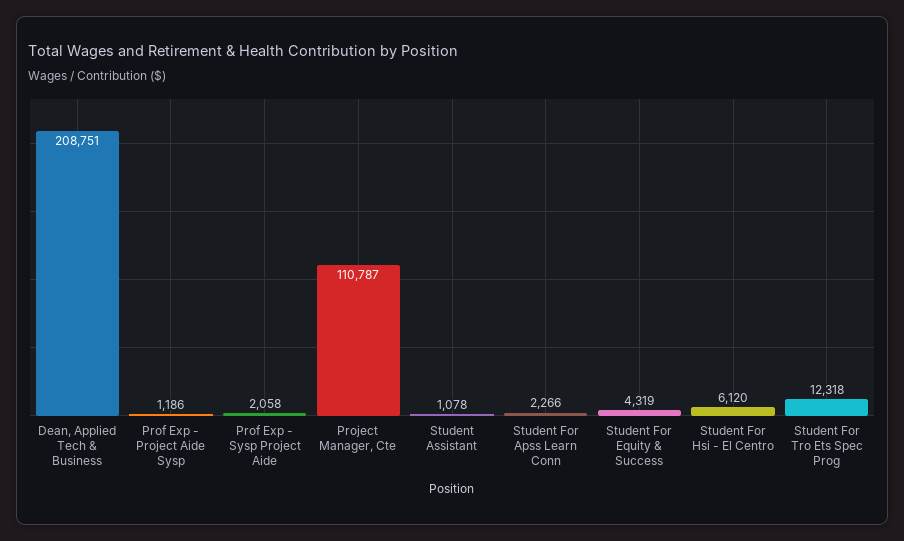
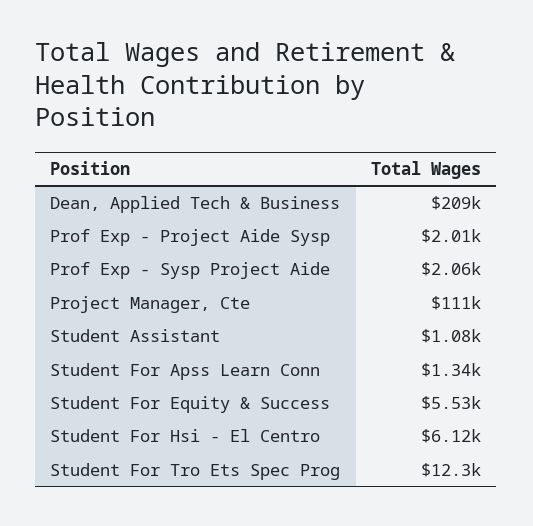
  {
    "Dean, Applied Tech & Business": 208751,
-   "Prof Exp - Project Aide Sysp": 1186,
+   "Prof Exp - Project Aide Sysp": 2010,
    "Prof Exp - Sysp Project Aide": 2058,
    "Project Manager, Cte": 110787,
    "Student Assistant": 1078,
-   "Student For Apss Learn Conn": 2266,
+   "Student For Apss Learn Conn": 1340,
-   "Student For Equity & Success": 4319,
+   "Student For Equity & Success": 5530,
    "Student For Hsi - El Centro": 6120,
    "Student For Tro Ets Spec Prog": 12318
  }

